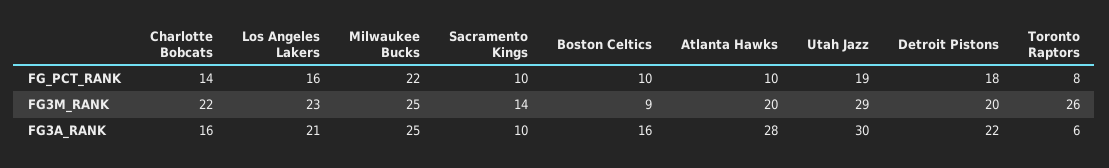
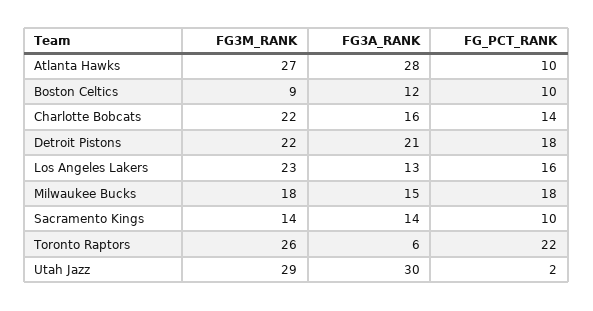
  {
    "Charlotte Bobcats": {
      "FG_PCT_RANK": 14,
      "FG3M_RANK": 22,
      "FG3A_RANK": 16
    },
    "Los Angeles Lakers": {
      "FG_PCT_RANK": 16,
      "FG3M_RANK": 23,
-     "FG3A_RANK": 21
+     "FG3A_RANK": 13
    },
    "Milwaukee Bucks": {
-     "FG_PCT_RANK": 22,
+     "FG_PCT_RANK": 18,
-     "FG3M_RANK": 25,
+     "FG3M_RANK": 18,
-     "FG3A_RANK": 25
+     "FG3A_RANK": 15
    },
    "Sacramento Kings": {
      "FG_PCT_RANK": 10,
      "FG3M_RANK": 14,
-     "FG3A_RANK": 10
+     "FG3A_RANK": 14
    },
    "Boston Celtics": {
      "FG_PCT_RANK": 10,
      "FG3M_RANK": 9,
-     "FG3A_RANK": 16
+     "FG3A_RANK": 12
    },
    "Atlanta Hawks": {
      "FG_PCT_RANK": 10,
-     "FG3M_RANK": 20,
+     "FG3M_RANK": 27,
      "FG3A_RANK": 28
    },
    "Utah Jazz": {
-     "FG_PCT_RANK": 19,
+     "FG_PCT_RANK": 2,
      "FG3M_RANK": 29,
      "FG3A_RANK": 30
    },
    "Detroit Pistons": {
      "FG_PCT_RANK": 18,
-     "FG3M_RANK": 20,
+     "FG3M_RANK": 22,
-     "FG3A_RANK": 22
+     "FG3A_RANK": 21
    },
    "Toronto Raptors": {
-     "FG_PCT_RANK": 8,
+     "FG_PCT_RANK": 22,
      "FG3M_RANK": 26,
      "FG3A_RANK": 6
    }
  }

